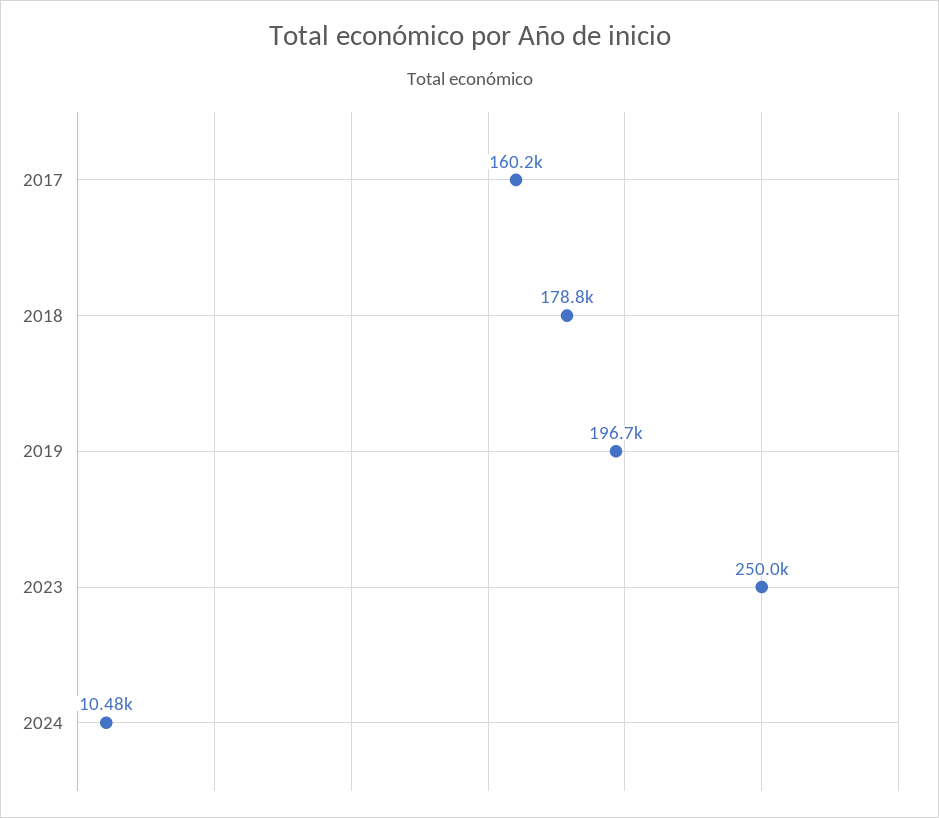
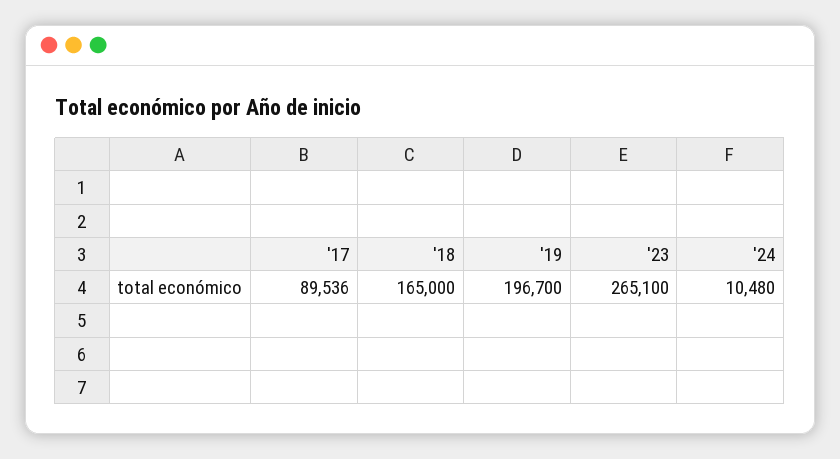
  {
-   "2017": 160200,
+   "2017": 89536,
-   "2018": 178800,
+   "2018": 165000,
    "2019": 196700,
-   "2023": 250000,
+   "2023": 265100,
    "2024": 10480
  }

